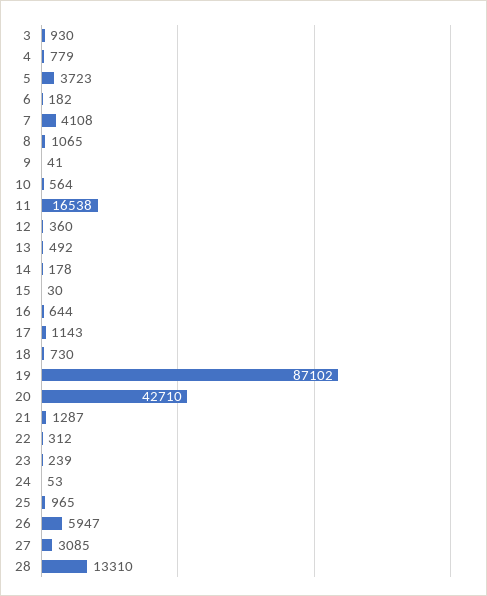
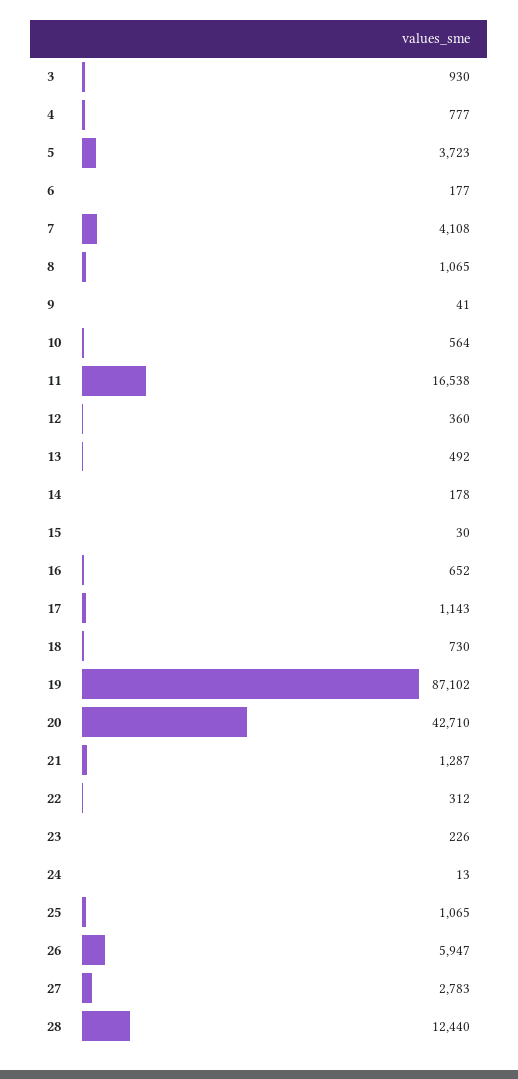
  {
    "3": 930,
-   "4": 779,
+   "4": 777,
    "5": 3723,
-   "6": 182,
+   "6": 177,
    "7": 4108,
    "8": 1065,
    "9": 41,
    "10": 564,
    "11": 16538,
    "12": 360,
    "13": 492,
    "14": 178,
    "15": 30,
-   "16": 644,
+   "16": 652,
    "17": 1143,
    "18": 730,
    "19": 87102,
    "20": 42710,
    "21": 1287,
    "22": 312,
-   "23": 239,
+   "23": 226,
-   "24": 53,
+   "24": 13,
-   "25": 965,
+   "25": 1065,
    "26": 5947,
-   "27": 3085,
+   "27": 2783,
-   "28": 13310
+   "28": 12440
  }

